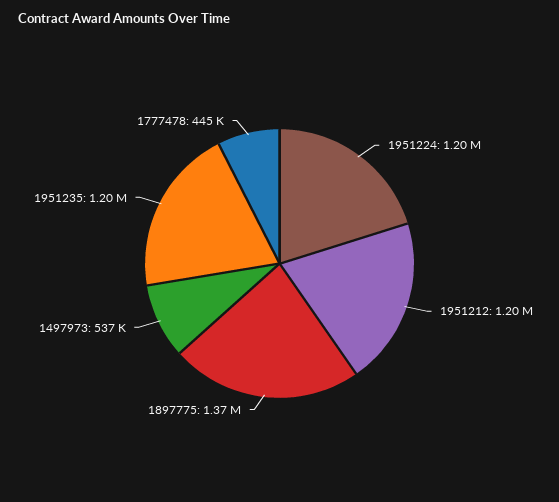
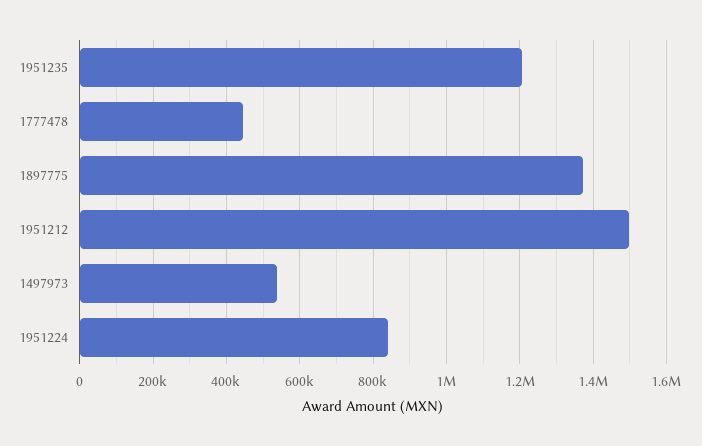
  {
-   "1951224": 1200000,
+   "1951224": 840000,
-   "1951212": 1200000,
+   "1951212": 1500000,
    "1897775": 1370000,
    "1497973": 537000,
    "1951235": 1200000,
    "1777478": 445000
  }

